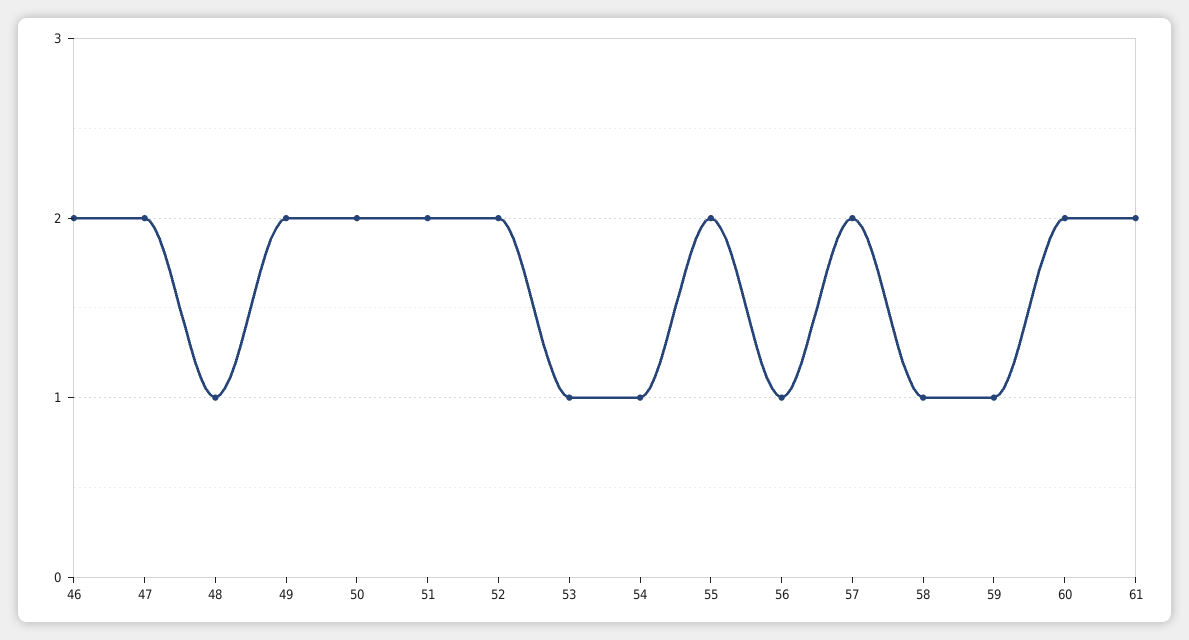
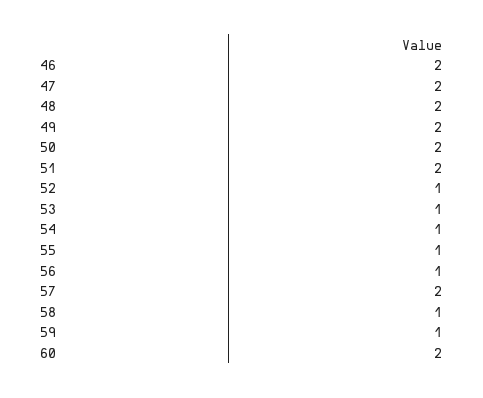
  {
    "46": 2,
    "47": 2,
-   "48": 1,
+   "48": 2,
    "49": 2,
    "50": 2,
    "51": 2,
-   "52": 2,
+   "52": 1,
    "53": 1,
    "54": 1,
-   "55": 2,
+   "55": 1,
    "56": 1,
    "57": 2,
    "58": 1,
    "59": 1,
-   "60": 2,
+   "60": 2
-   "61": 2
  }

